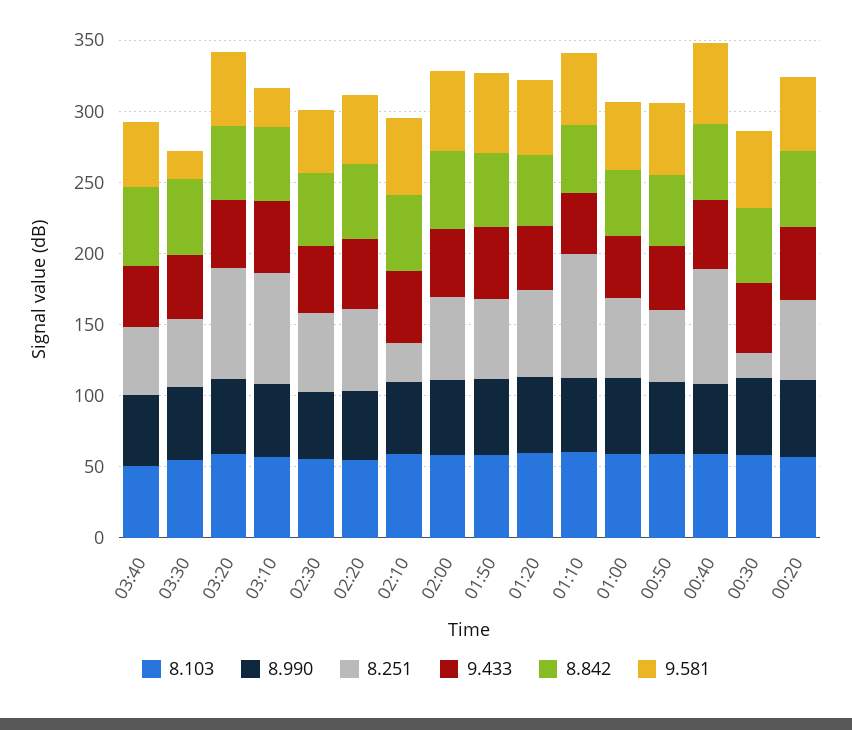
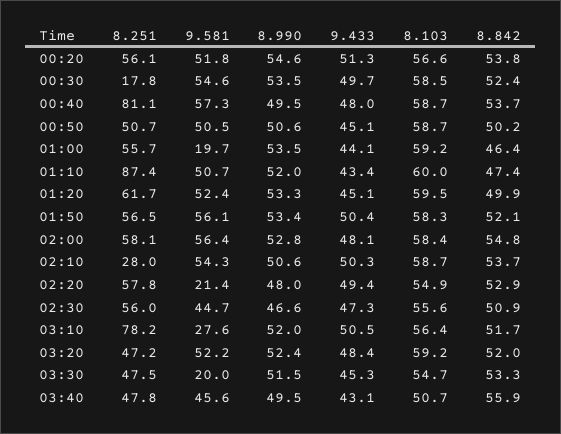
  {
    "8.103": {
      "03:40": 50.7,
      "03:30": 54.7,
      "03:20": 59.2,
      "03:10": 56.4,
      "02:30": 55.6,
      "02:20": 54.9,
      "02:10": 58.7,
      "02:00": 58.4,
      "01:50": 58.3,
      "01:20": 59.5,
      "01:10": 60,
      "01:00": 59.2,
      "00:50": 58.7,
      "00:40": 58.7,
      "00:30": 58.5,
      "00:20": 56.6
    },
    "8.990": {
      "03:40": 49.5,
      "03:30": 51.5,
      "03:20": 52.4,
      "03:10": 52,
      "02:30": 46.6,
      "02:20": 48,
      "02:10": 50.6,
      "02:00": 52.8,
      "01:50": 53.4,
      "01:20": 53.3,
      "01:10": 52,
      "01:00": 53.5,
      "00:50": 50.6,
      "00:40": 49.5,
      "00:30": 53.5,
      "00:20": 54.6
    },
    "8.251": {
      "03:40": 47.8,
      "03:30": 47.5,
-     "03:20": 80,
+     "03:20": 47.2,
      "03:10": 78.2,
      "02:30": 56,
      "02:20": 57.8,
      "02:10": 28,
      "02:00": 58.1,
      "01:50": 56.5,
      "01:20": 61.7,
      "01:10": 87.4,
      "01:00": 55.7,
      "00:50": 50.7,
      "00:40": 81.1,
      "00:30": 17.8,
      "00:20": 56.1
    },
    "9.433": {
      "03:40": 43.1,
      "03:30": 45.3,
      "03:20": 48.4,
      "03:10": 50.5,
      "02:30": 47.3,
      "02:20": 49.4,
      "02:10": 50.3,
      "02:00": 48.1,
      "01:50": 50.4,
      "01:20": 45.1,
      "01:10": 43.4,
      "01:00": 44.1,
      "00:50": 45.1,
      "00:40": 48,
      "00:30": 49.7,
      "00:20": 51.3
    },
    "8.842": {
      "03:40": 55.9,
      "03:30": 53.3,
      "03:20": 52,
      "03:10": 51.7,
      "02:30": 50.9,
      "02:20": 52.9,
      "02:10": 53.7,
      "02:00": 54.8,
      "01:50": 52.1,
      "01:20": 49.9,
      "01:10": 47.4,
      "01:00": 46.4,
      "00:50": 50.2,
      "00:40": 53.7,
      "00:30": 52.4,
      "00:20": 53.8
    },
    "9.581": {
      "03:40": 45.6,
      "03:30": 20,
      "03:20": 52.2,
      "03:10": 27.6,
      "02:30": 44.7,
-     "02:20": 50,
+     "02:20": 21.4,
      "02:10": 54.3,
      "02:00": 56.4,
      "01:50": 56.1,
      "01:20": 52.4,
      "01:10": 50.7,
-     "01:00": 50,
+     "01:00": 19.7,
      "00:50": 50.5,
      "00:40": 57.3,
      "00:30": 54.6,
      "00:20": 51.8
    }
  }

